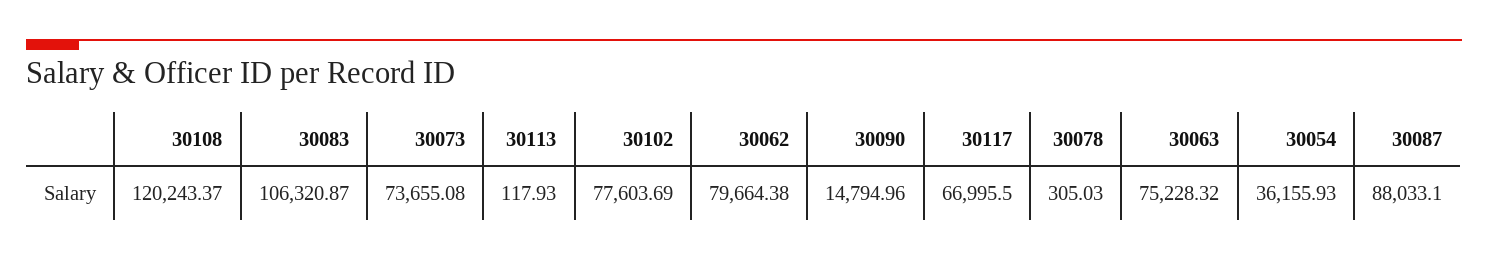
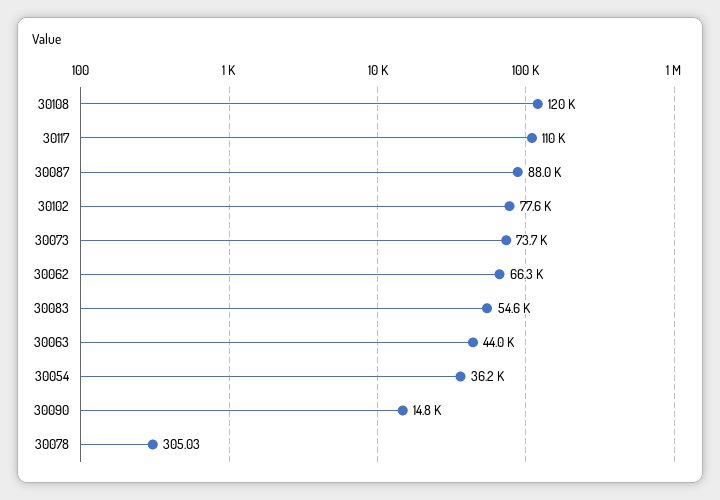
  {
    "30108": 120243.37,
-   "30083": 106320.87,
+   "30083": 54600,
    "30073": 73655.08,
-   "30113": 117.93,
    "30102": 77603.69,
-   "30062": 79664.38,
+   "30062": 66300,
    "30090": 14794.96,
-   "30117": 66995.5,
+   "30117": 110000,
    "30078": 305.03,
-   "30063": 75228.32,
+   "30063": 44000,
    "30054": 36155.93,
    "30087": 88033.1
  }

